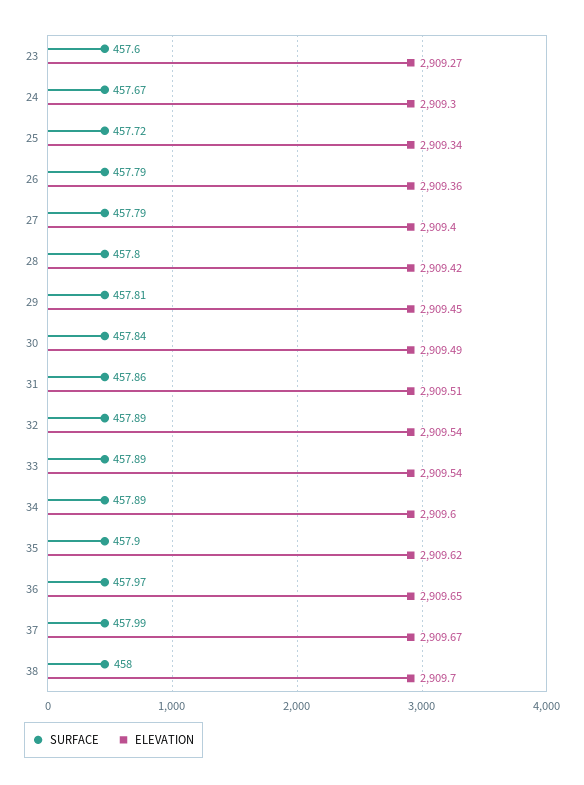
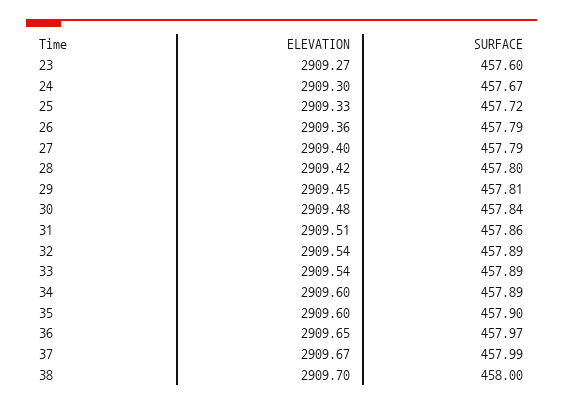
  {
    "SURFACE": {
      "23": 457.6,
      "24": 457.67,
      "25": 457.72,
      "26": 457.79,
      "27": 457.79,
      "28": 457.8,
      "29": 457.81,
      "30": 457.84,
      "31": 457.86,
      "32": 457.89,
      "33": 457.89,
      "34": 457.89,
      "35": 457.9,
      "36": 457.97,
      "37": 457.99,
      "38": 458
    },
    "ELEVATION": {
      "23": 2909.27,
      "24": 2909.3,
-     "25": 2909.34,
+     "25": 2909.33,
      "26": 2909.36,
      "27": 2909.4,
      "28": 2909.42,
      "29": 2909.45,
-     "30": 2909.49,
+     "30": 2909.48,
      "31": 2909.51,
      "32": 2909.54,
      "33": 2909.54,
      "34": 2909.6,
-     "35": 2909.62,
+     "35": 2909.6,
      "36": 2909.65,
      "37": 2909.67,
      "38": 2909.7
    }
  }

